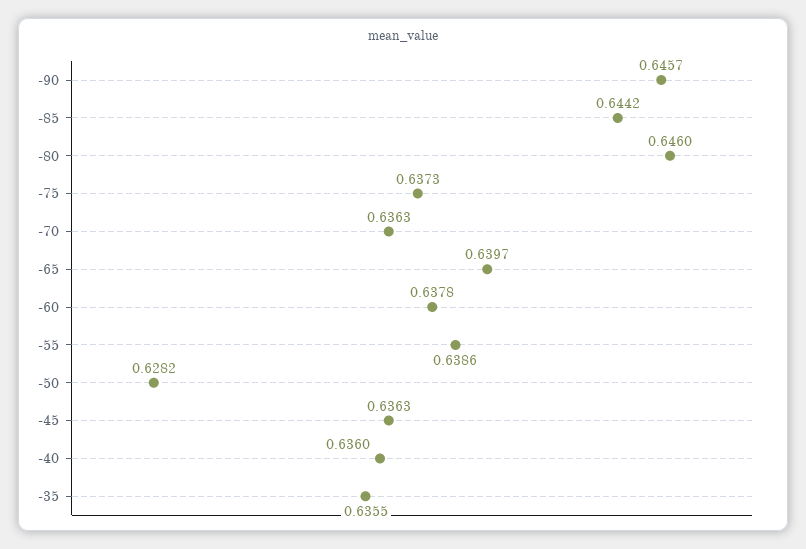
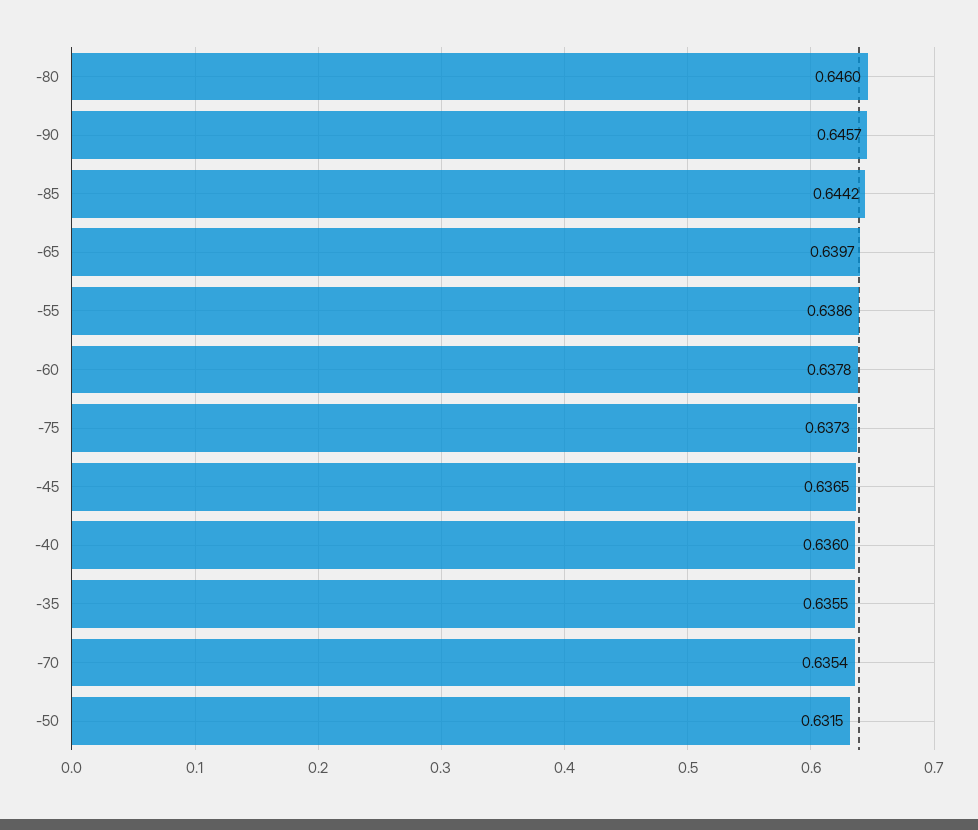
  {
    "-90": 0.6457,
    "-85": 0.6442,
    "-80": 0.646,
    "-75": 0.6373,
-   "-70": 0.6363,
+   "-70": 0.6354,
    "-65": 0.6397,
    "-60": 0.6378,
    "-55": 0.6386,
-   "-50": 0.6282,
+   "-50": 0.6315,
-   "-45": 0.6363,
+   "-45": 0.6365,
    "-40": 0.636,
    "-35": 0.6355
  }

